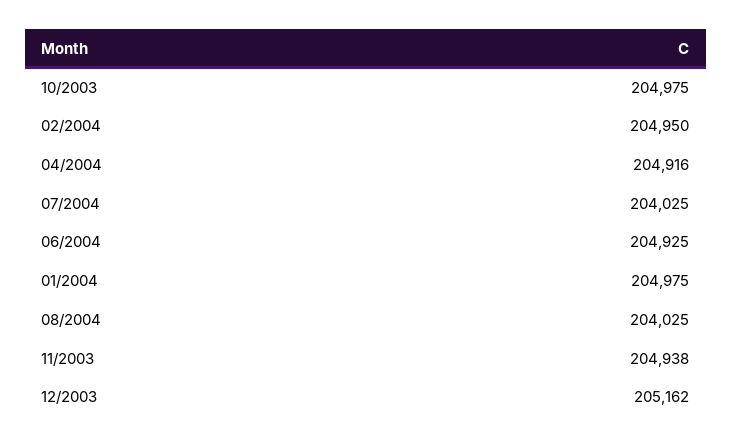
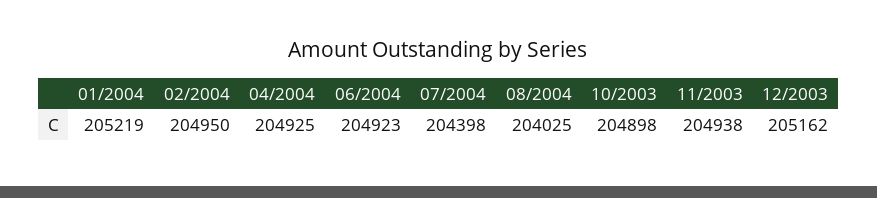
  {
-   "10/2003": 204975,
+   "10/2003": 204898,
    "02/2004": 204950,
-   "04/2004": 204916,
+   "04/2004": 204925,
-   "07/2004": 204025,
+   "07/2004": 204398,
-   "06/2004": 204925,
+   "06/2004": 204923,
-   "01/2004": 204975,
+   "01/2004": 205219,
    "08/2004": 204025,
    "11/2003": 204938,
    "12/2003": 205162
  }

